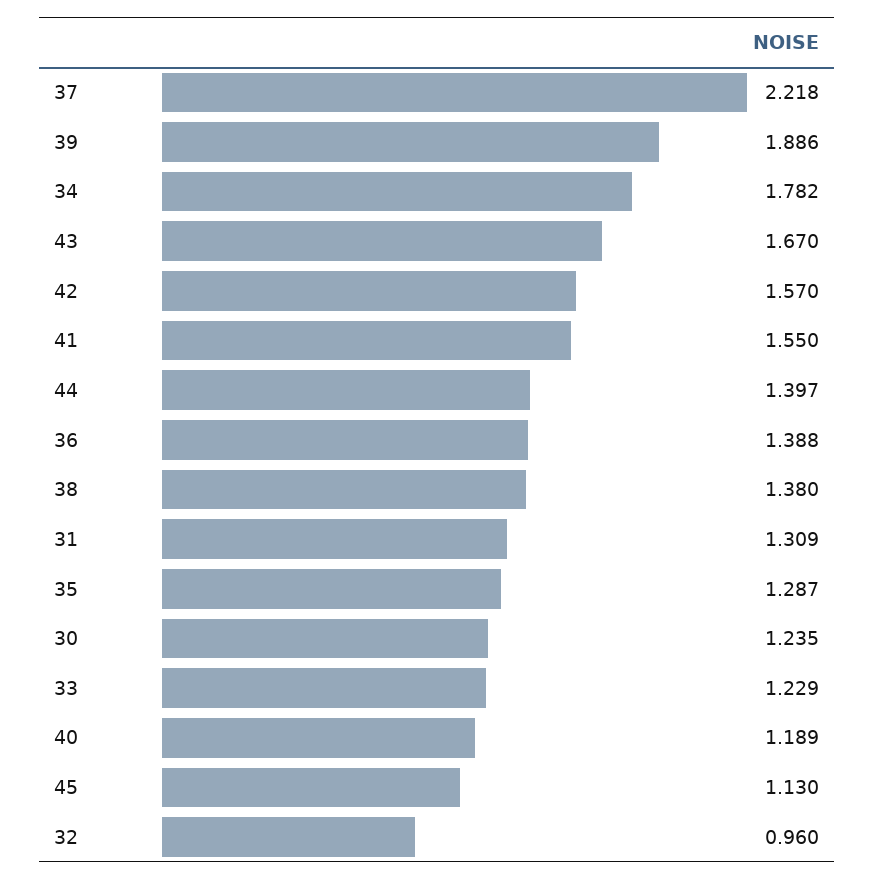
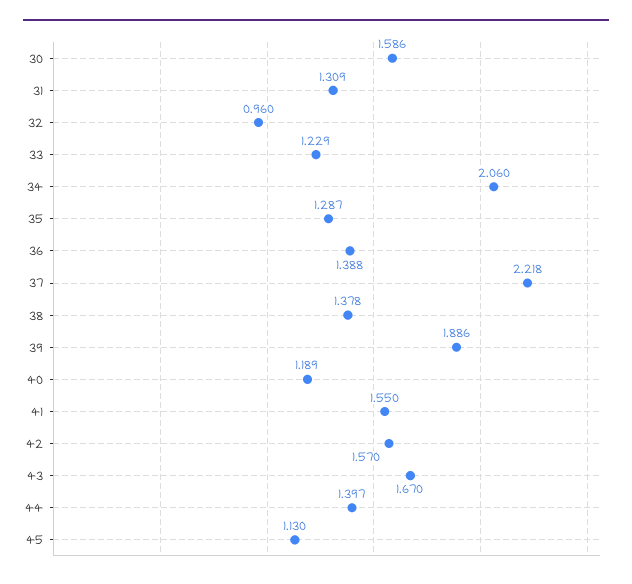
  {
    "37": 2.218,
    "39": 1.886,
-   "34": 1.782,
+   "34": 2.06,
    "43": 1.67,
    "42": 1.57,
    "41": 1.55,
    "44": 1.397,
    "36": 1.388,
-   "38": 1.38,
+   "38": 1.378,
    "31": 1.309,
    "35": 1.287,
-   "30": 1.235,
+   "30": 1.586,
    "33": 1.229,
    "40": 1.189,
    "45": 1.13,
    "32": 0.96
  }

